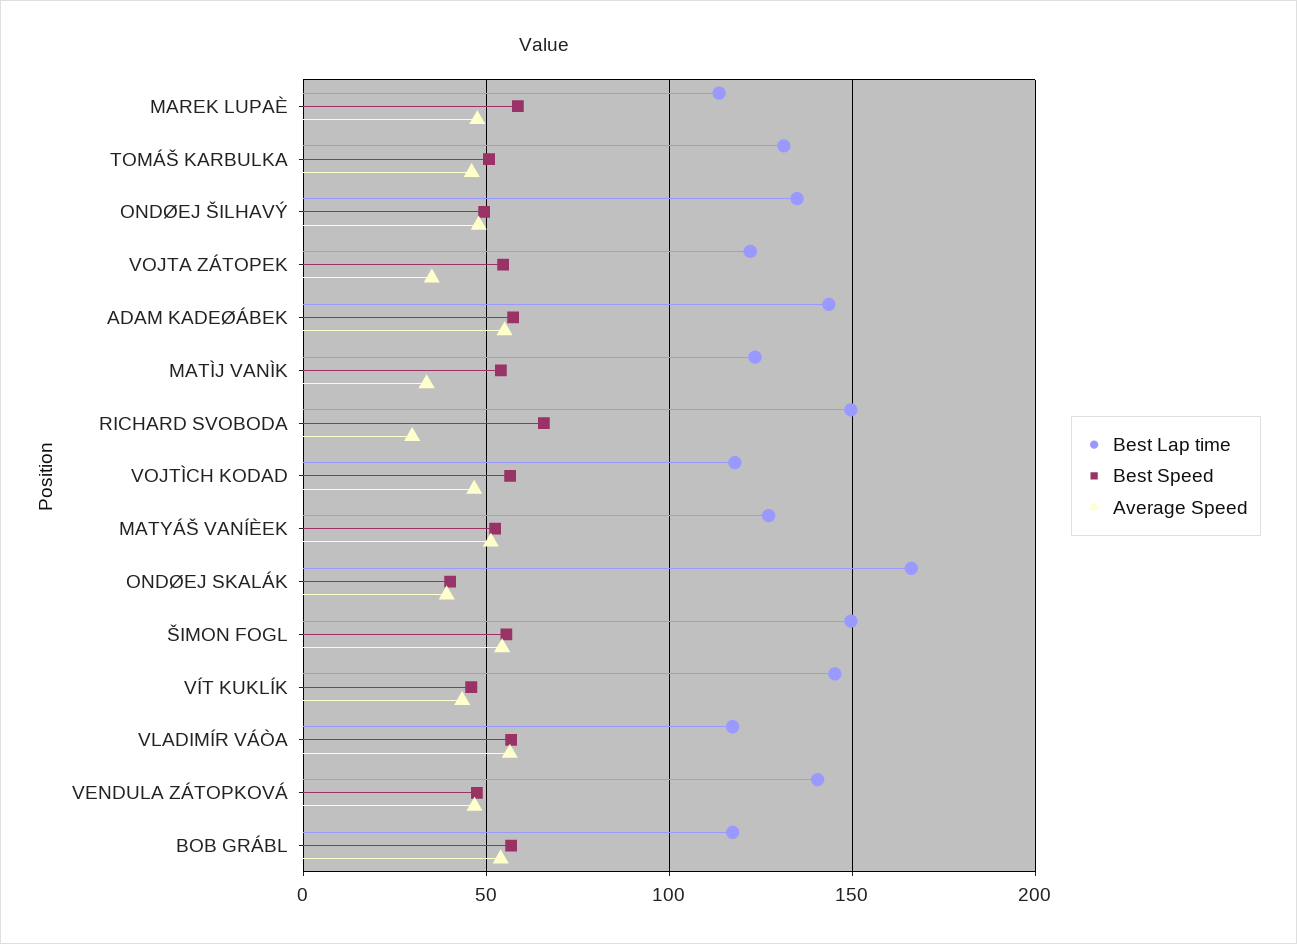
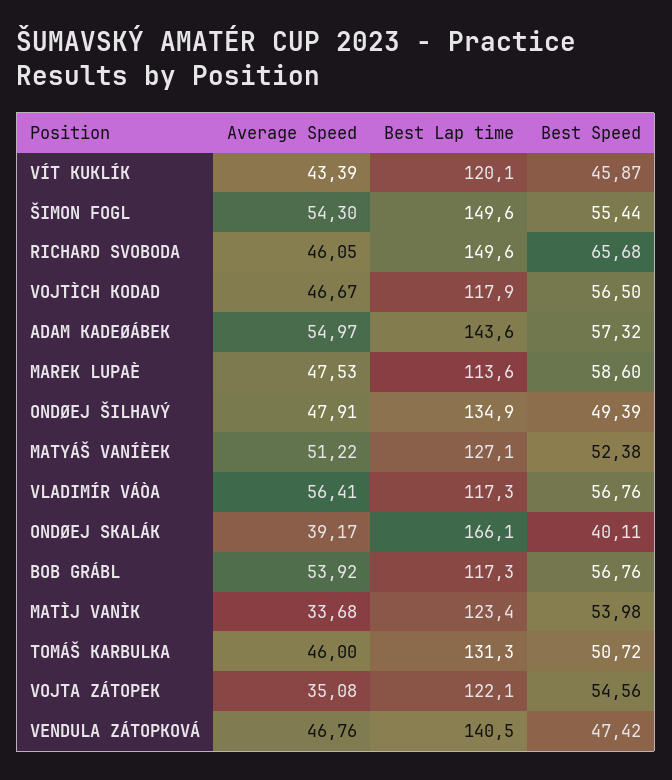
  {
    "Best Lap time": {
      "MAREK LUPAÈ": 113.6,
      "TOMÁŠ KARBULKA": 131.3,
      "ONDØEJ ŠILHAVÝ": 134.9,
      "VOJTA ZÁTOPEK": 122.1,
      "ADAM KADEØÁBEK": 143.6,
      "MATÌJ VANÌK": 123.4,
      "RICHARD SVOBODA": 149.6,
      "VOJTÌCH KODAD": 117.9,
      "MATYÁŠ VANÍÈEK": 127.1,
      "ONDØEJ SKALÁK": 166.1,
      "ŠIMON FOGL": 149.6,
-     "VÍT KUKLÍK": 145,
+     "VÍT KUKLÍK": 120.1,
      "VLADIMÍR VÁÒA": 117.3,
      "VENDULA ZÁTOPKOVÁ": 140.5,
      "BOB GRÁBL": 117.3
    },
    "Best Speed": {
      "MAREK LUPAÈ": 58.6,
      "TOMÁŠ KARBULKA": 50.72,
      "ONDØEJ ŠILHAVÝ": 49.39,
      "VOJTA ZÁTOPEK": 54.56,
      "ADAM KADEØÁBEK": 57.32,
      "MATÌJ VANÌK": 53.98,
      "RICHARD SVOBODA": 65.68,
      "VOJTÌCH KODAD": 56.5,
      "MATYÁŠ VANÍÈEK": 52.38,
      "ONDØEJ SKALÁK": 40.11,
      "ŠIMON FOGL": 55.44,
      "VÍT KUKLÍK": 45.87,
      "VLADIMÍR VÁÒA": 56.76,
      "VENDULA ZÁTOPKOVÁ": 47.42,
      "BOB GRÁBL": 56.76
    },
    "Average Speed": {
      "MAREK LUPAÈ": 47.53,
      "TOMÁŠ KARBULKA": 46,
      "ONDØEJ ŠILHAVÝ": 47.91,
      "VOJTA ZÁTOPEK": 35.08,
      "ADAM KADEØÁBEK": 54.97,
      "MATÌJ VANÌK": 33.68,
-     "RICHARD SVOBODA": 30,
+     "RICHARD SVOBODA": 46.05,
      "VOJTÌCH KODAD": 46.67,
      "MATYÁŠ VANÍÈEK": 51.22,
      "ONDØEJ SKALÁK": 39.17,
      "ŠIMON FOGL": 54.3,
      "VÍT KUKLÍK": 43.39,
      "VLADIMÍR VÁÒA": 56.41,
      "VENDULA ZÁTOPKOVÁ": 46.76,
      "BOB GRÁBL": 53.92
    }
  }

